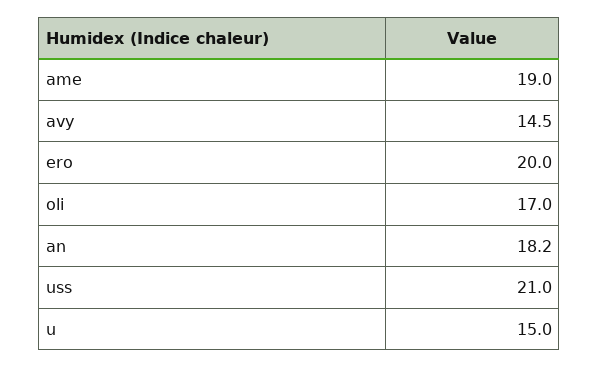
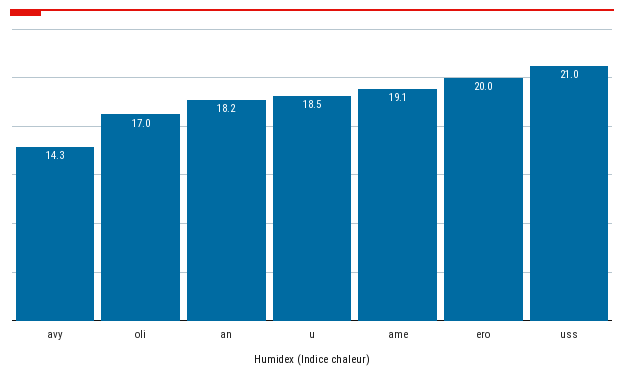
  {
-   "ame": 19,
+   "ame": 19.1,
-   "avy": 14.5,
+   "avy": 14.3,
    "ero": 20,
    "oli": 17,
    "an": 18.2,
    "uss": 21,
-   "u": 15
+   "u": 18.5
  }

